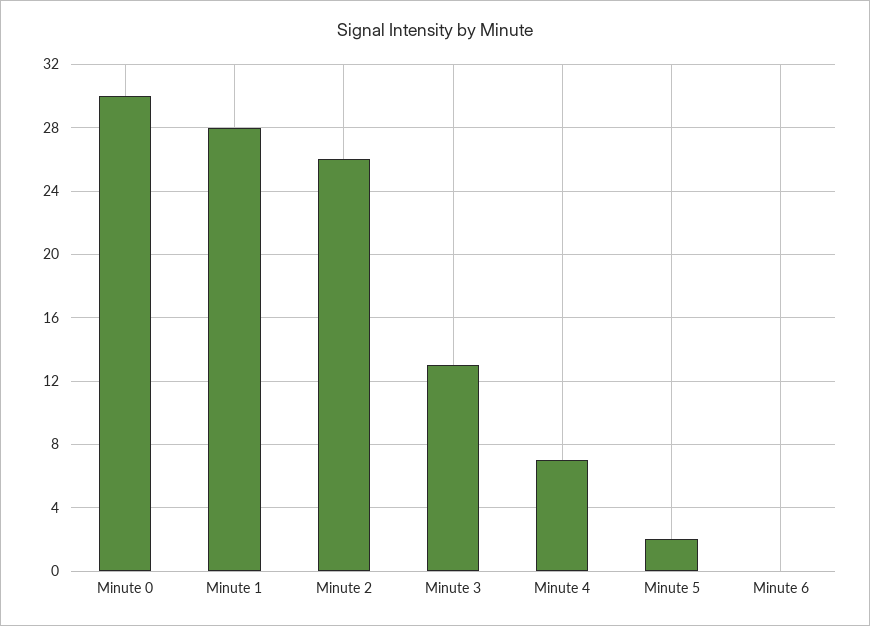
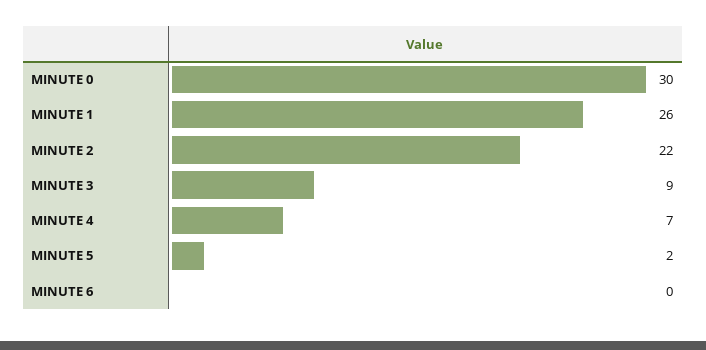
  {
    "Minute 0": 30,
-   "Minute 1": 28,
+   "Minute 1": 26,
-   "Minute 2": 26,
+   "Minute 2": 22,
-   "Minute 3": 13,
+   "Minute 3": 9,
    "Minute 4": 7,
    "Minute 5": 2,
    "Minute 6": 0
  }

